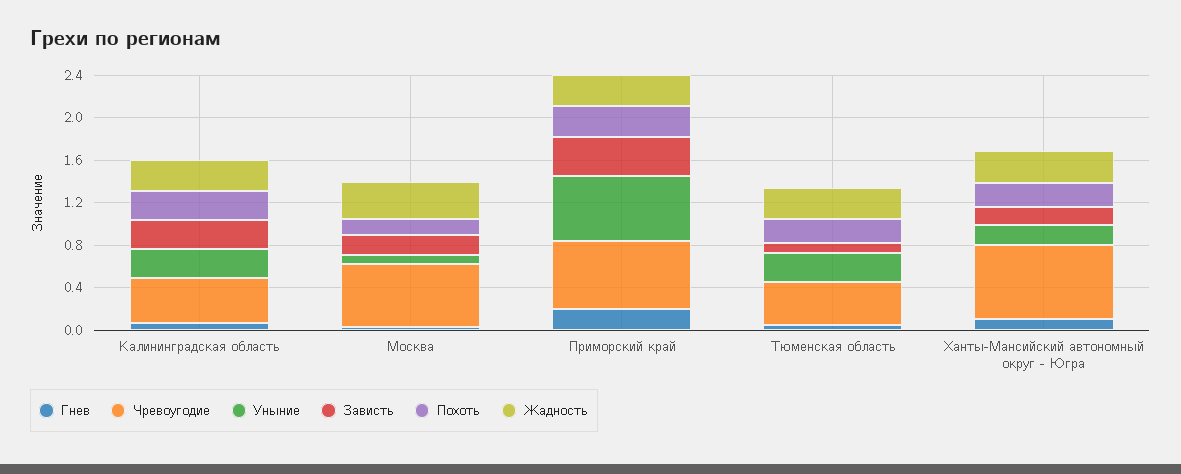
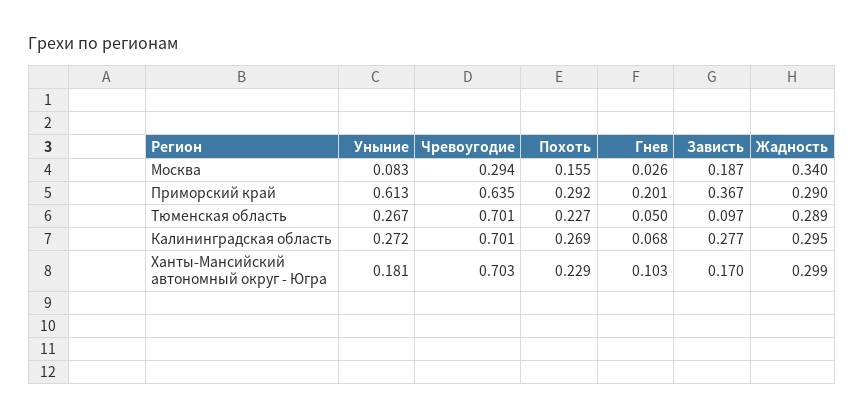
  {
    "Гнев": {
      "Калининградская область": 0.068,
      "Москва": 0.026,
      "Приморский край": 0.201,
      "Тюменская область": 0.05,
      "Ханты-Мансийский автономный округ - Югра": 0.103
    },
    "Чревоугодие": {
-     "Калининградская область": 0.4,
+     "Калининградская область": 0.701,
-     "Москва": 0.6,
+     "Москва": 0.294,
      "Приморский край": 0.635,
-     "Тюменская область": 0.4,
+     "Тюменская область": 0.701,
      "Ханты-Мансийский автономный округ - Югра": 0.703
    },
    "Уныние": {
      "Калининградская область": 0.272,
      "Москва": 0.083,
      "Приморский край": 0.613,
      "Тюменская область": 0.267,
      "Ханты-Мансийский автономный округ - Югра": 0.181
    },
    "Зависть": {
      "Калининградская область": 0.277,
      "Москва": 0.187,
      "Приморский край": 0.367,
      "Тюменская область": 0.097,
      "Ханты-Мансийский автономный округ - Югра": 0.17
    },
    "Похоть": {
      "Калининградская область": 0.269,
      "Москва": 0.155,
      "Приморский край": 0.292,
      "Тюменская область": 0.227,
      "Ханты-Мансийский автономный округ - Югра": 0.229
    },
    "Жадность": {
      "Калининградская область": 0.295,
      "Москва": 0.34,
      "Приморский край": 0.29,
      "Тюменская область": 0.289,
      "Ханты-Мансийский автономный округ - Югра": 0.299
    }
  }

